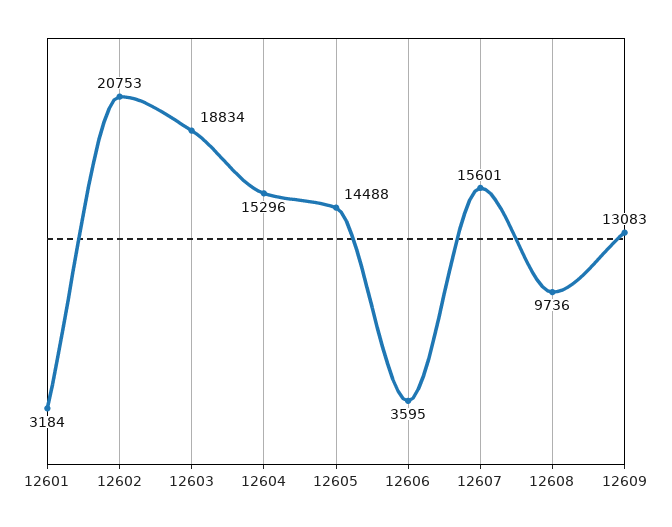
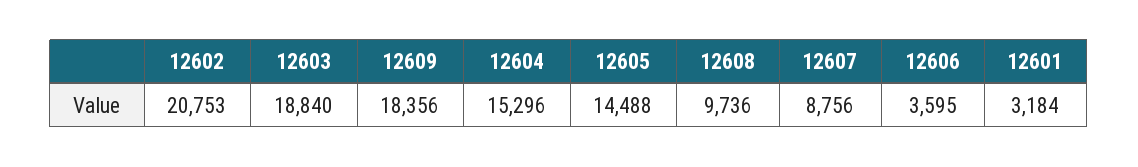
  {
    "12601": 3184,
    "12602": 20753,
-   "12603": 18834,
+   "12603": 18840,
    "12604": 15296,
    "12605": 14488,
    "12606": 3595,
-   "12607": 15601,
+   "12607": 8756,
    "12608": 9736,
-   "12609": 13083
+   "12609": 18356
  }

